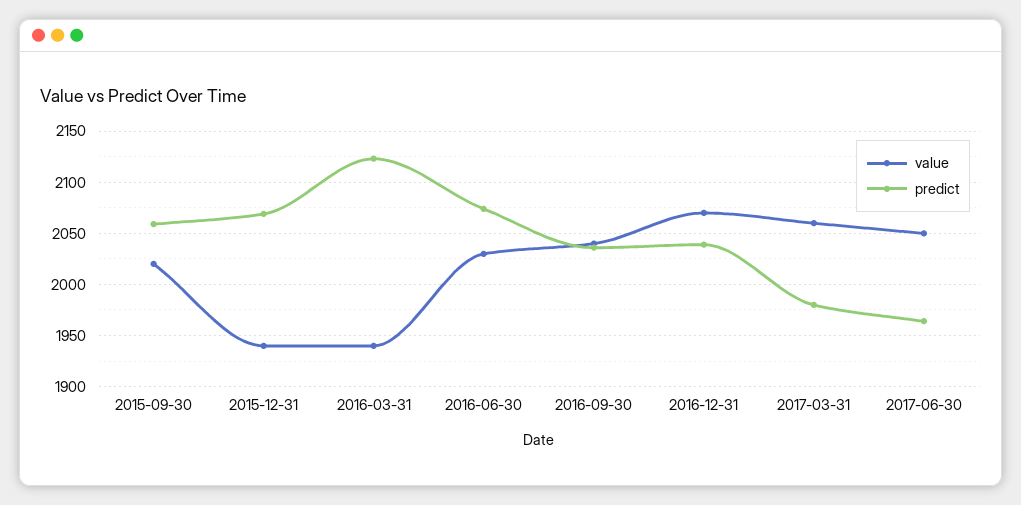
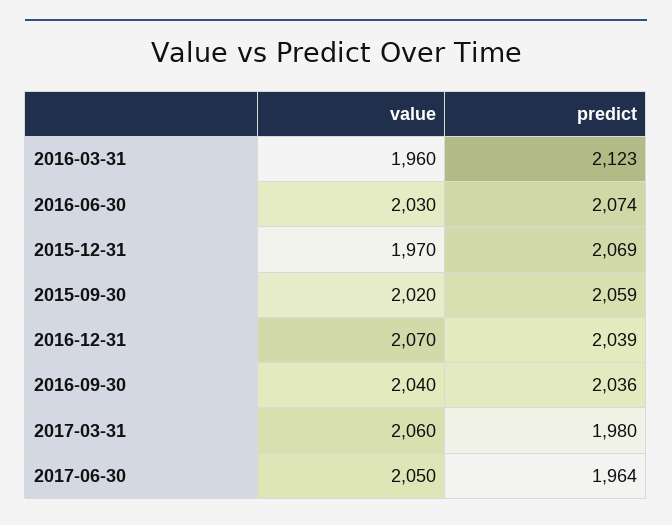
  {
    "value": {
      "2015-09-30": 2020,
-     "2015-12-31": 1940,
+     "2015-12-31": 1970,
-     "2016-03-31": 1940,
+     "2016-03-31": 1960,
      "2016-06-30": 2030,
      "2016-09-30": 2040,
      "2016-12-31": 2070,
      "2017-03-31": 2060,
      "2017-06-30": 2050
    },
    "predict": {
      "2015-09-30": 2059,
      "2015-12-31": 2069,
      "2016-03-31": 2123,
      "2016-06-30": 2074,
      "2016-09-30": 2036,
      "2016-12-31": 2039,
      "2017-03-31": 1980,
      "2017-06-30": 1964
    }
  }

